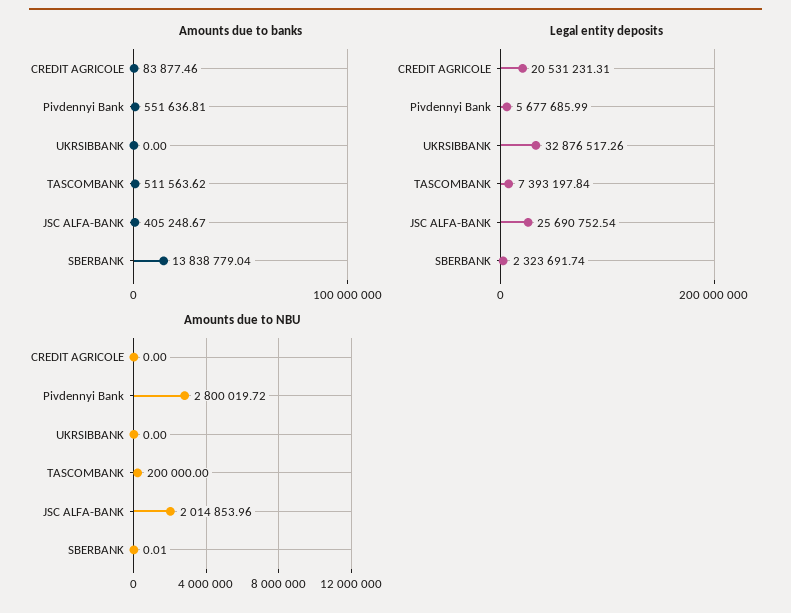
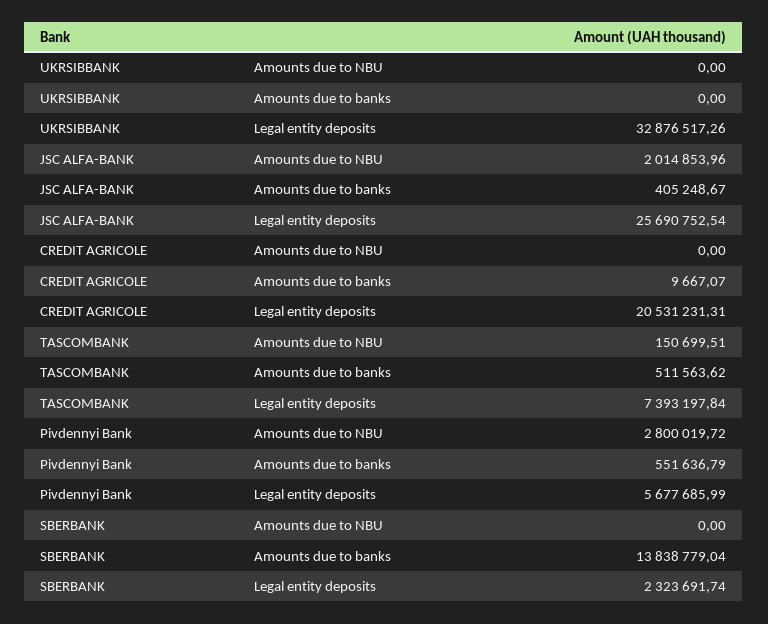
  {
    "Amounts due to banks": {
-     "CREDIT AGRICOLE": 83877.46,
+     "CREDIT AGRICOLE": 9667.07,
-     "Pivdennyi Bank": 551636.81,
+     "Pivdennyi Bank": 551636.79,
      "UKRSIBBANK": 0,
      "TASCOMBANK": 511563.62,
      "JSC ALFA-BANK": 405248.67,
      "SBERBANK": 13838779.04
    },
    "Legal entity deposits": {
      "CREDIT AGRICOLE": 20531231.31,
      "Pivdennyi Bank": 5677685.99,
      "UKRSIBBANK": 32876517.26,
      "TASCOMBANK": 7393197.84,
      "JSC ALFA-BANK": 25690752.54,
      "SBERBANK": 2323691.74
    },
    "Amounts due to NBU": {
      "CREDIT AGRICOLE": 0,
      "Pivdennyi Bank": 2800019.72,
      "UKRSIBBANK": 0,
-     "TASCOMBANK": 200000,
+     "TASCOMBANK": 150699.51,
      "JSC ALFA-BANK": 2014853.96,
-     "SBERBANK": 0.01
+     "SBERBANK": 0
    }
  }

